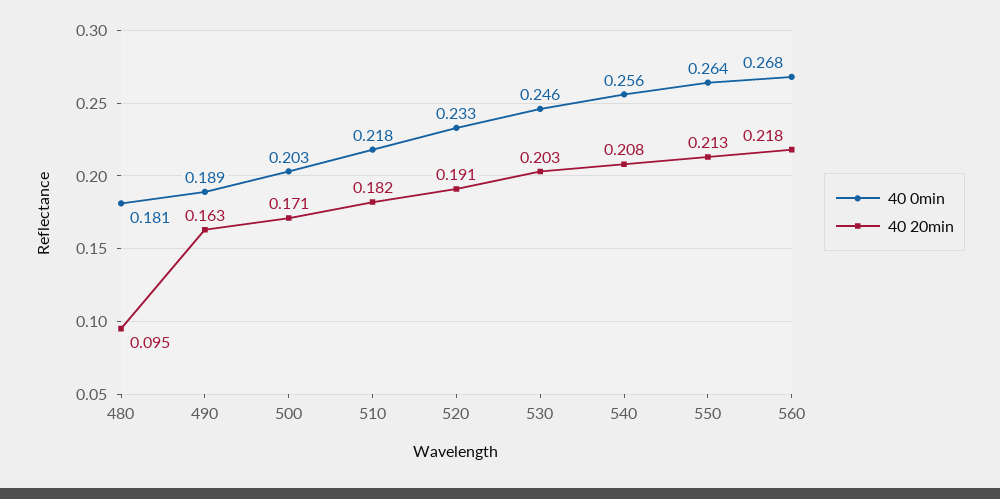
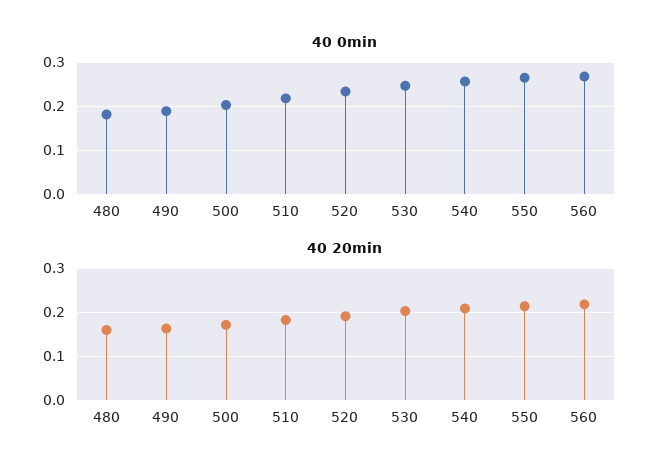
  {
    "40 0min": {
      "480": 0.181,
      "490": 0.189,
      "500": 0.203,
      "510": 0.218,
      "520": 0.233,
      "530": 0.246,
      "540": 0.256,
      "550": 0.264,
      "560": 0.268
    },
    "40 20min": {
-     "480": 0.095,
+     "480": 0.16,
      "490": 0.163,
      "500": 0.171,
      "510": 0.182,
      "520": 0.191,
      "530": 0.203,
      "540": 0.208,
      "550": 0.213,
      "560": 0.218
    }
  }

